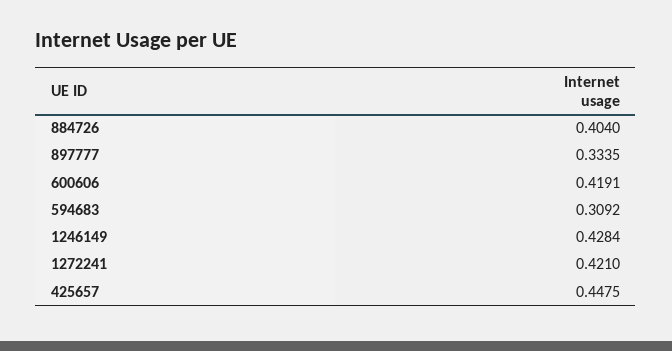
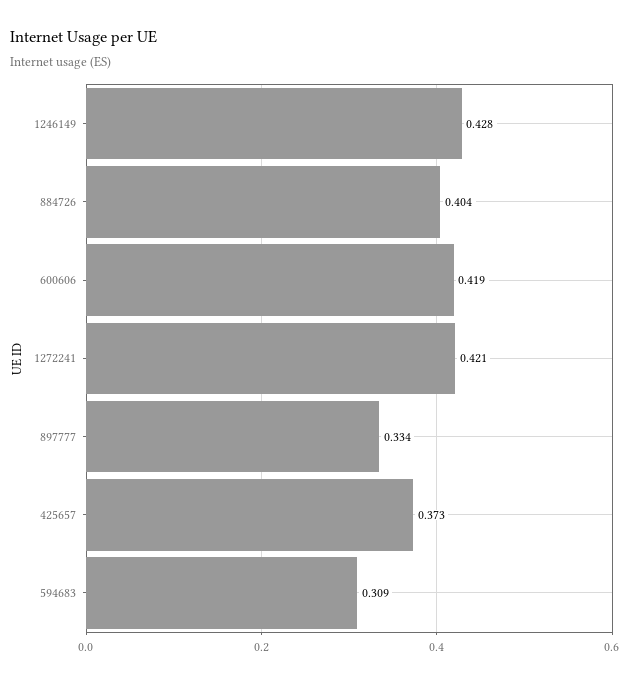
  {
    "884726": 0.404,
    "897777": 0.3335,
    "600606": 0.4191,
    "594683": 0.3092,
    "1246149": 0.4284,
    "1272241": 0.421,
-   "425657": 0.4475
+   "425657": 0.373
  }

